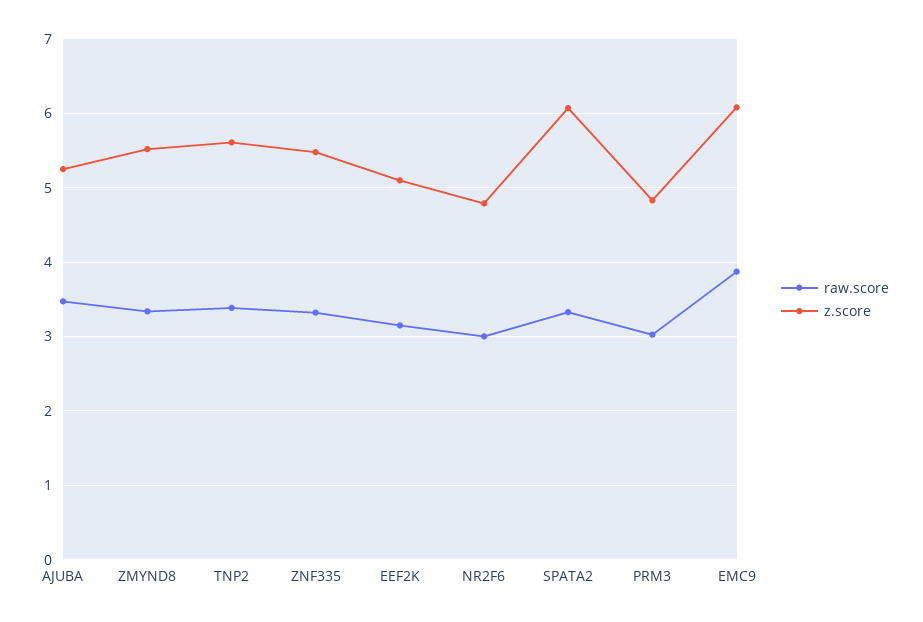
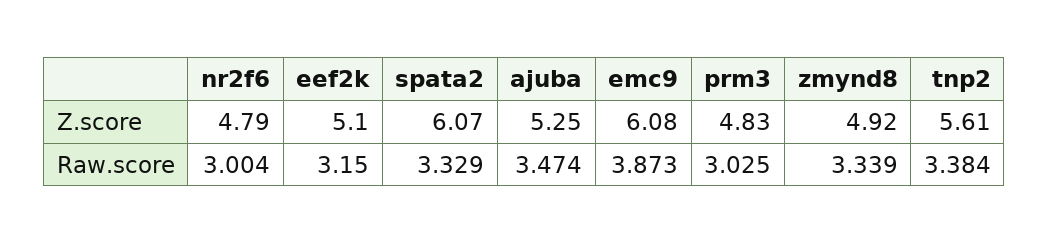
  {
    "raw.score": {
      "AJUBA": 3.474,
      "ZMYND8": 3.339,
      "TNP2": 3.384,
-     "ZNF335": 3.3,
      "EEF2K": 3.15,
      "NR2F6": 3.004,
      "SPATA2": 3.329,
      "PRM3": 3.025,
      "EMC9": 3.873
    },
    "z.score": {
      "AJUBA": 5.25,
-     "ZMYND8": 5.5,
+     "ZMYND8": 4.92,
      "TNP2": 5.61,
-     "ZNF335": 5.5,
      "EEF2K": 5.1,
      "NR2F6": 4.79,
      "SPATA2": 6.07,
      "PRM3": 4.83,
      "EMC9": 6.08
    }
  }

